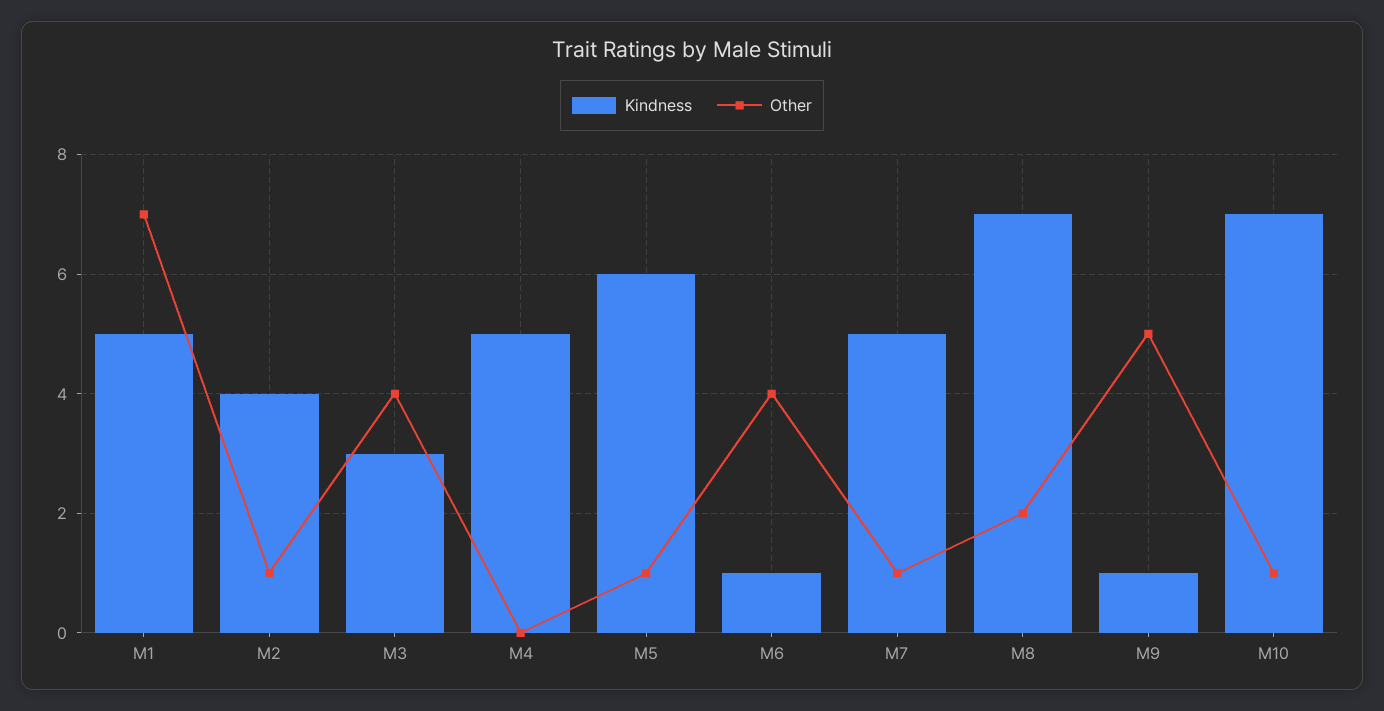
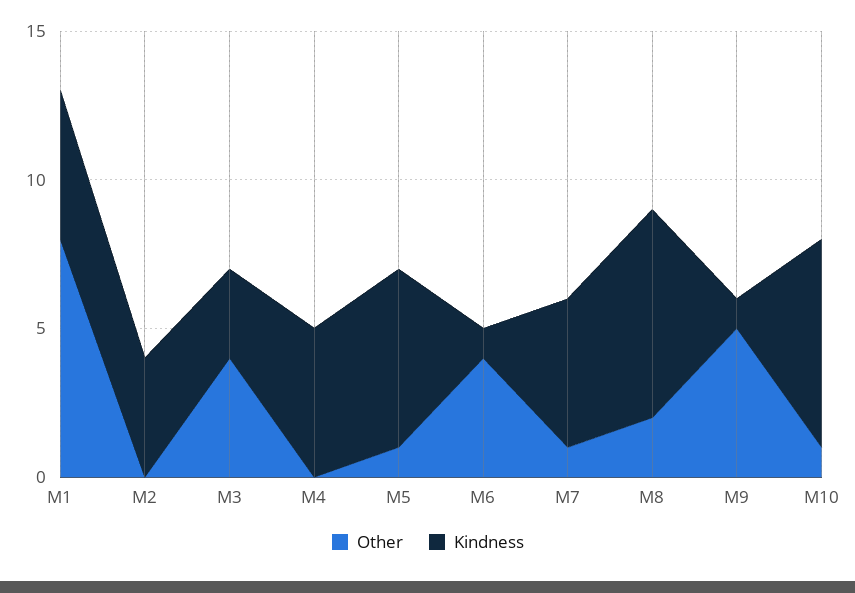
  {
    "Kindness": {
      "M1": 5,
      "M2": 4,
      "M3": 3,
      "M4": 5,
      "M5": 6,
      "M6": 1,
      "M7": 5,
      "M8": 7,
      "M9": 1,
      "M10": 7
    },
    "Other": {
-     "M1": 7,
+     "M1": 8,
-     "M2": 1,
+     "M2": 0,
      "M3": 4,
      "M4": 0,
      "M5": 1,
      "M6": 4,
      "M7": 1,
      "M8": 2,
      "M9": 5,
      "M10": 1
    }
  }

